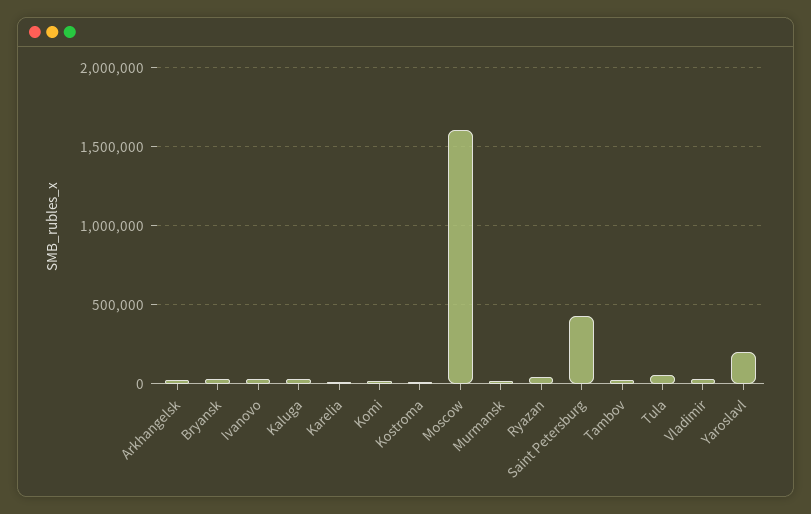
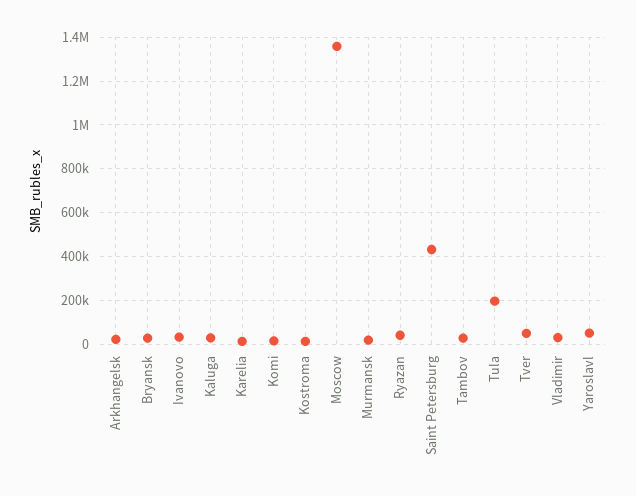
  {
    "Arkhangelsk": 0,
    "Bryansk": 50000,
    "Ivanovo": 50000,
    "Kaluga": 50000,
    "Karelia": 0,
    "Komi": 0,
    "Kostroma": 0,
-   "Moscow": 1600000,
+   "Moscow": 1350000,
    "Murmansk": 0,
    "Ryazan": 50000,
    "Saint Petersburg": 450000,
    "Tambov": 50000,
-   "Tula": 50000,
+   "Tula": 200000,
    "Vladimir": 50000,
-   "Yaroslavl": 200000
+   "Yaroslavl": 50000,
+   "Tver": 50000
  }

